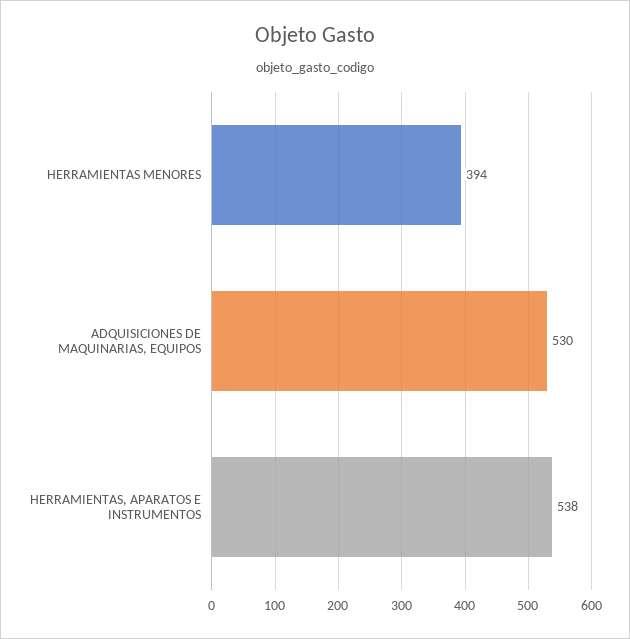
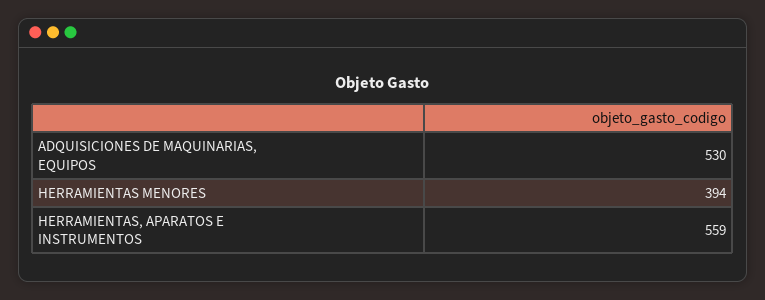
  {
    "HERRAMIENTAS MENORES": 394,
    "ADQUISICIONES DE MAQUINARIAS, EQUIPOS": 530,
-   "HERRAMIENTAS, APARATOS E INSTRUMENTOS": 538
+   "HERRAMIENTAS, APARATOS E INSTRUMENTOS": 559
  }

